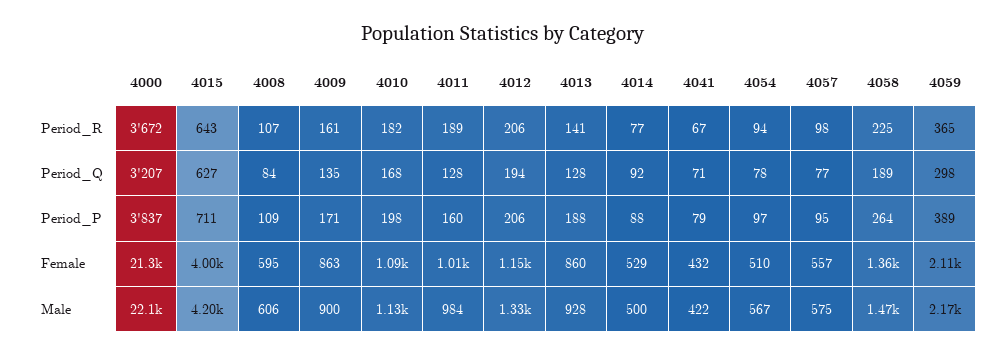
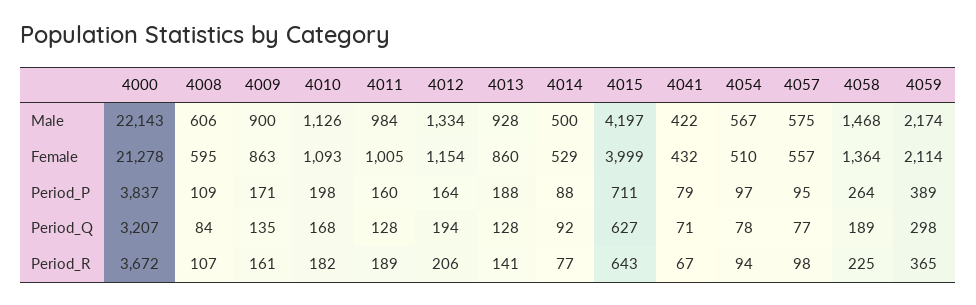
  {
    "4000": {
      "Period_R": 3672,
      "Period_Q": 3207,
      "Period_P": 3837,
      "Female": 21278,
      "Male": 22143
    },
    "4015": {
      "Period_R": 643,
      "Period_Q": 627,
      "Period_P": 711,
      "Female": 3999,
      "Male": 4197
    },
    "4008": {
      "Period_R": 107,
      "Period_Q": 84,
      "Period_P": 109,
      "Female": 595,
      "Male": 606
    },
    "4009": {
      "Period_R": 161,
      "Period_Q": 135,
      "Period_P": 171,
      "Female": 863,
      "Male": 900
    },
    "4010": {
      "Period_R": 182,
      "Period_Q": 168,
      "Period_P": 198,
      "Female": 1093,
      "Male": 1126
    },
    "4011": {
      "Period_R": 189,
      "Period_Q": 128,
      "Period_P": 160,
      "Female": 1005,
      "Male": 984
    },
    "4012": {
      "Period_R": 206,
      "Period_Q": 194,
-     "Period_P": 206,
+     "Period_P": 164,
      "Female": 1154,
      "Male": 1334
    },
    "4013": {
      "Period_R": 141,
      "Period_Q": 128,
      "Period_P": 188,
      "Female": 860,
      "Male": 928
    },
    "4014": {
      "Period_R": 77,
      "Period_Q": 92,
      "Period_P": 88,
      "Female": 529,
      "Male": 500
    },
    "4041": {
      "Period_R": 67,
      "Period_Q": 71,
      "Period_P": 79,
      "Female": 432,
      "Male": 422
    },
    "4054": {
      "Period_R": 94,
      "Period_Q": 78,
      "Period_P": 97,
      "Female": 510,
      "Male": 567
    },
    "4057": {
      "Period_R": 98,
      "Period_Q": 77,
      "Period_P": 95,
      "Female": 557,
      "Male": 575
    },
    "4058": {
      "Period_R": 225,
      "Period_Q": 189,
      "Period_P": 264,
      "Female": 1364,
      "Male": 1468
    },
    "4059": {
      "Period_R": 365,
      "Period_Q": 298,
      "Period_P": 389,
      "Female": 2114,
      "Male": 2174
    }
  }

